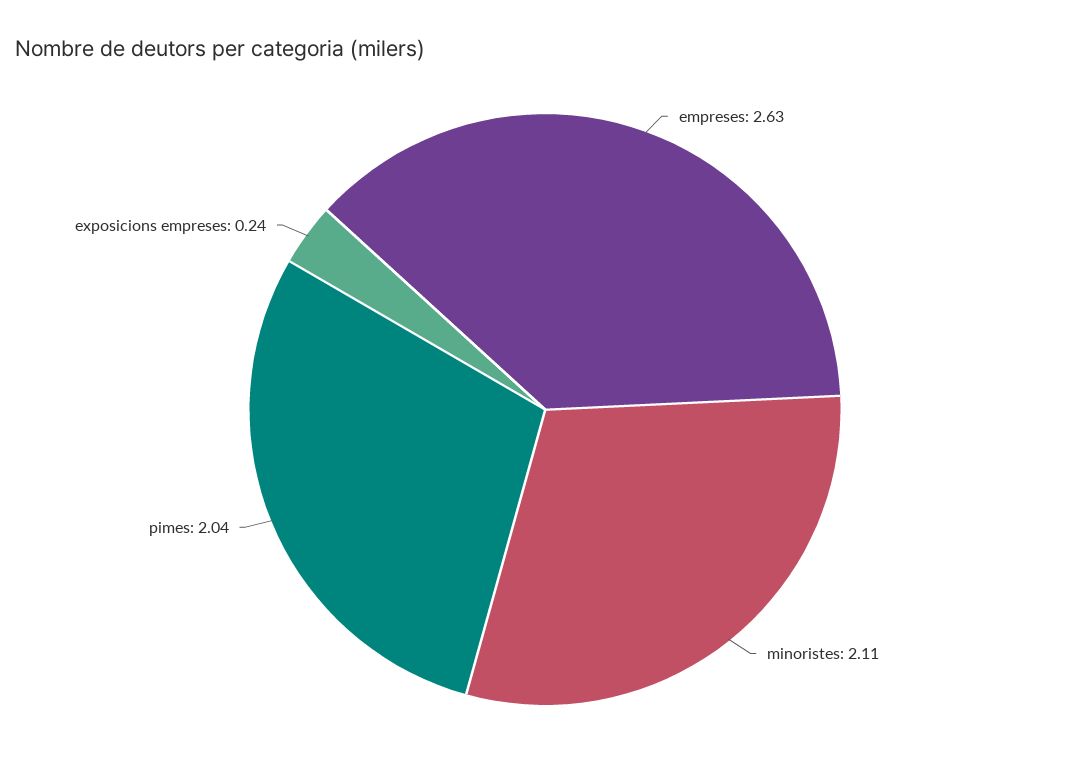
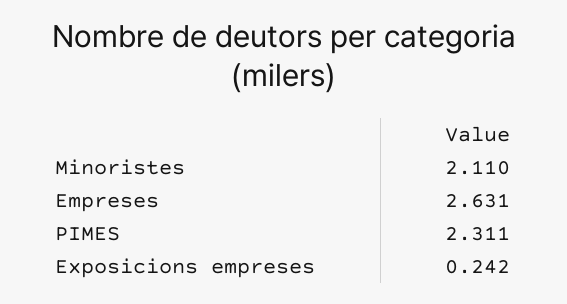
  {
    "empreses": 2.631,
    "minoristes": 2.11,
-   "pimes": 2.04,
+   "pimes": 2.311,
    "exposicions empreses": 0.242
  }

